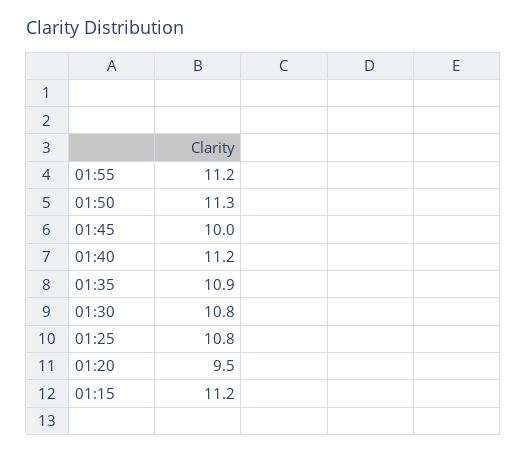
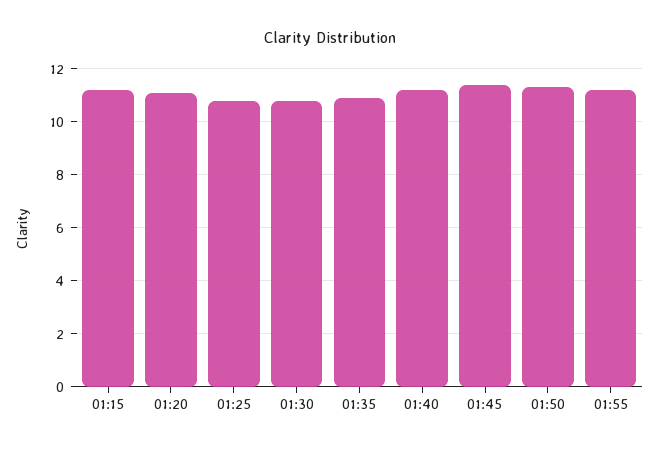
  {
    "01:55": 11.2,
    "01:50": 11.3,
-   "01:45": 10,
+   "01:45": 11.5,
    "01:40": 11.2,
    "01:35": 10.9,
    "01:30": 10.8,
    "01:25": 10.8,
-   "01:20": 9.5,
+   "01:20": 11,
    "01:15": 11.2
  }

